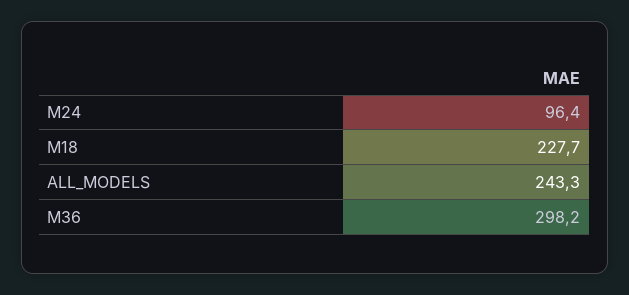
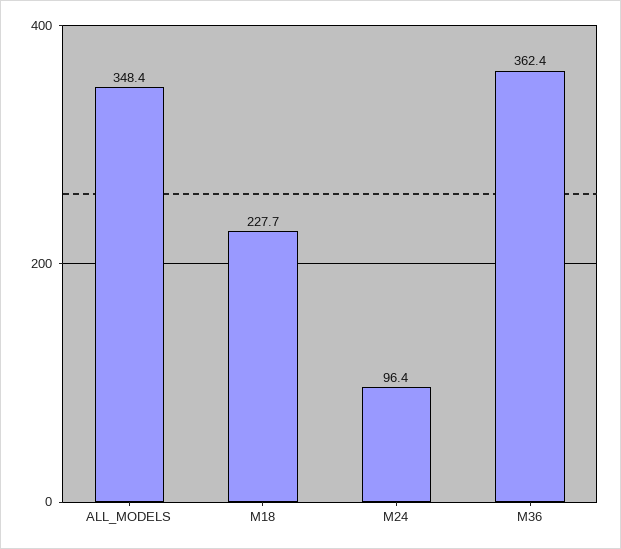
  {
    "M24": 96.4,
    "M18": 227.7,
-   "ALL_MODELS": 243.3,
+   "ALL_MODELS": 348.4,
-   "M36": 298.2
+   "M36": 362.4
  }

